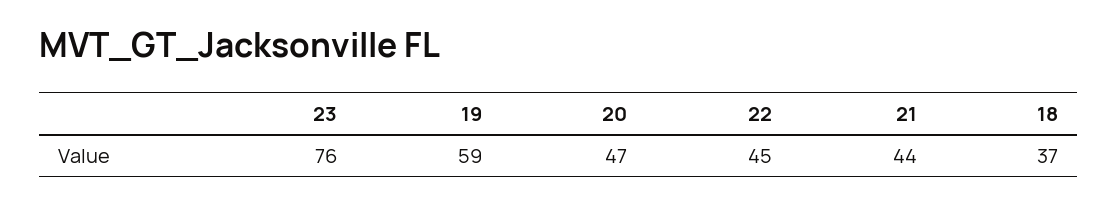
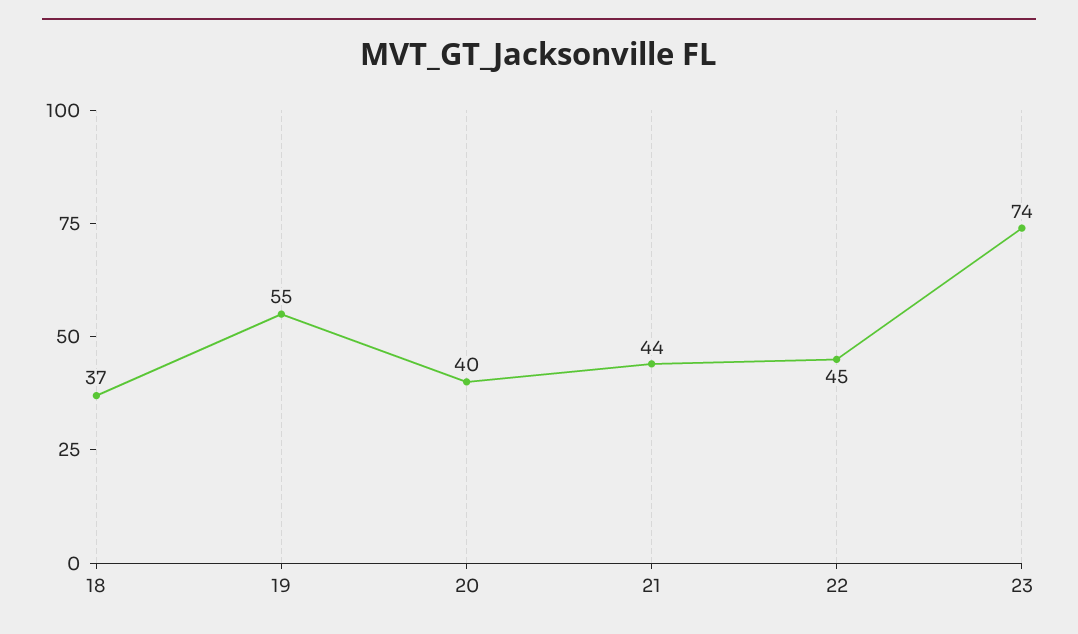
  {
-   "23": 76,
+   "23": 74,
-   "19": 59,
+   "19": 55,
-   "20": 47,
+   "20": 40,
    "22": 45,
    "21": 44,
    "18": 37
  }

